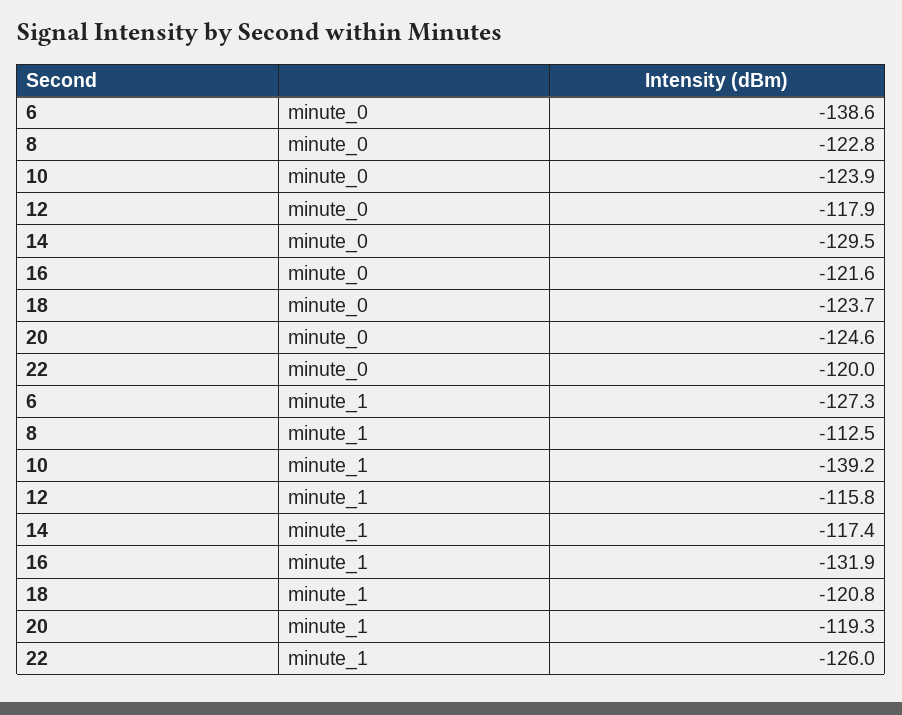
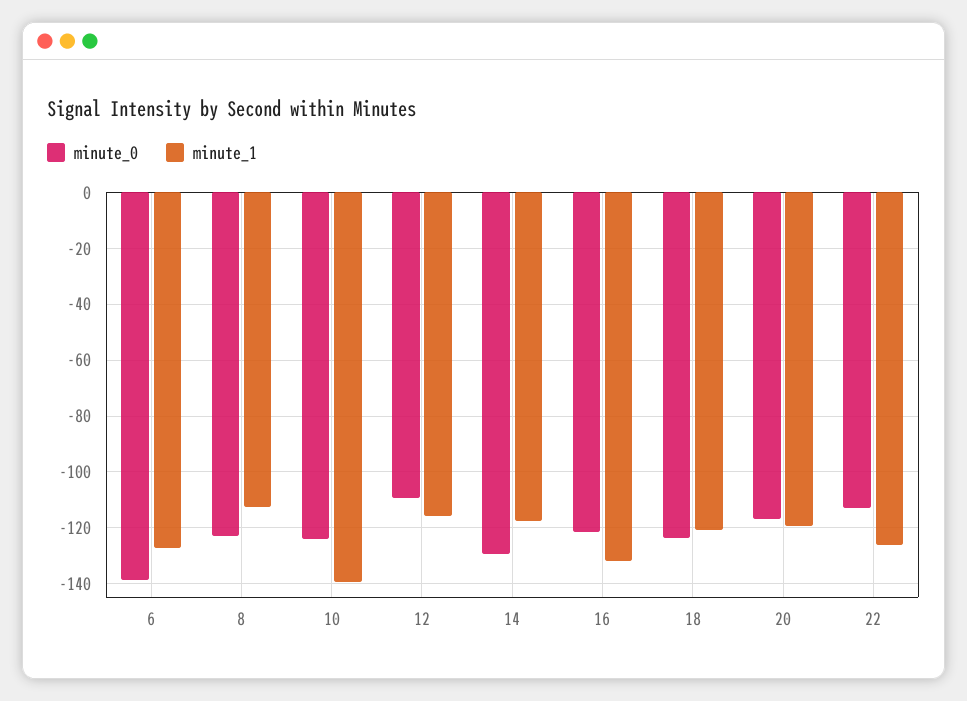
  {
    "minute_0": {
      "6": -138.6,
      "8": -122.8,
      "10": -123.9,
-     "12": -117.9,
+     "12": -110,
      "14": -129.5,
      "16": -121.6,
      "18": -123.7,
-     "20": -124.6,
+     "20": -117.5,
-     "22": -120
+     "22": -112.5
    },
    "minute_1": {
      "6": -127.3,
      "8": -112.5,
      "10": -139.2,
      "12": -115.8,
      "14": -117.4,
      "16": -131.9,
      "18": -120.8,
      "20": -119.3,
      "22": -126
    }
  }

